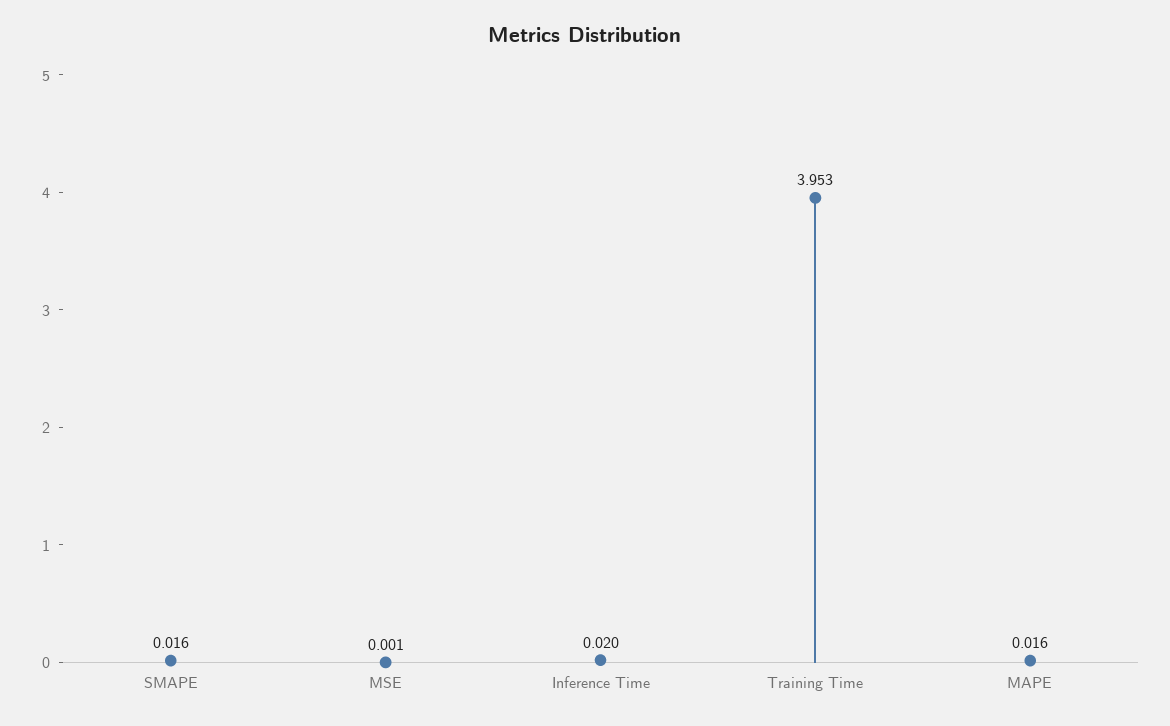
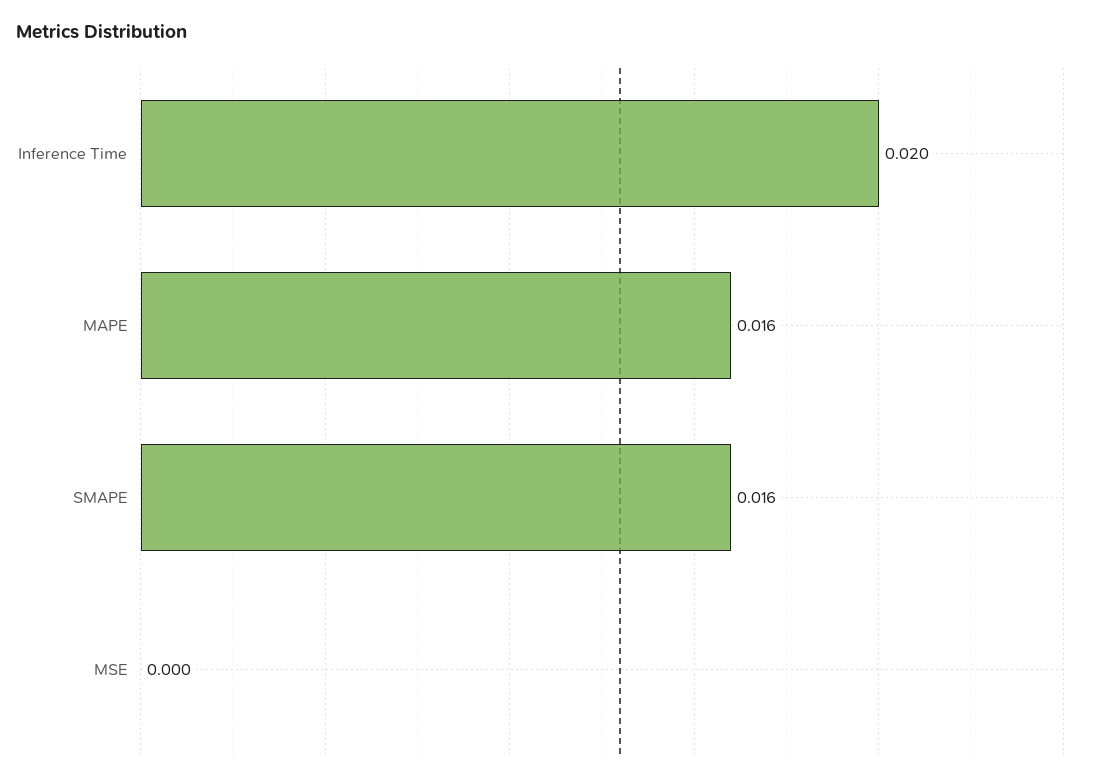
  {
    "SMAPE": 0.016,
-   "MSE": 0.001,
+   "MSE": 0,
    "Inference Time": 0.02,
-   "Training Time": 3.953,
    "MAPE": 0.016
  }

